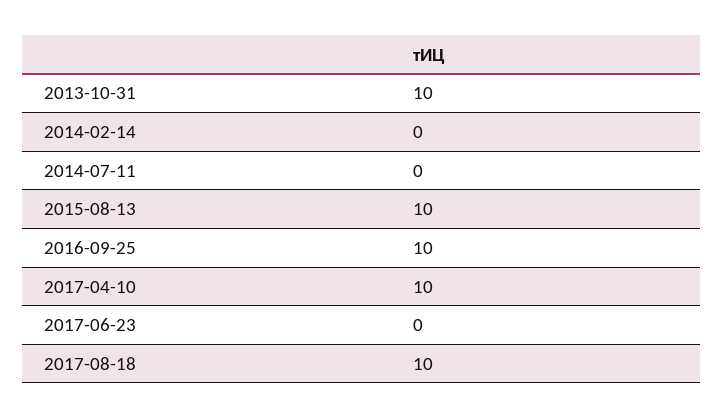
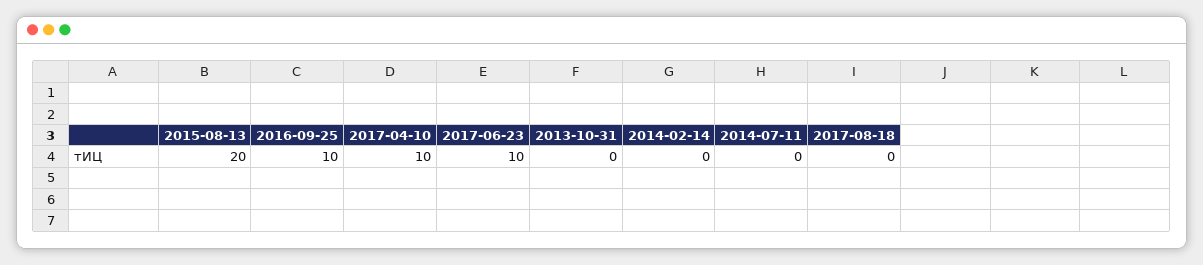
  {
-   "2013-10-31": 10,
+   "2013-10-31": 0,
    "2014-02-14": 0,
    "2014-07-11": 0,
-   "2015-08-13": 10,
+   "2015-08-13": 20,
    "2016-09-25": 10,
    "2017-04-10": 10,
-   "2017-06-23": 0,
+   "2017-06-23": 10,
-   "2017-08-18": 10
+   "2017-08-18": 0
  }

